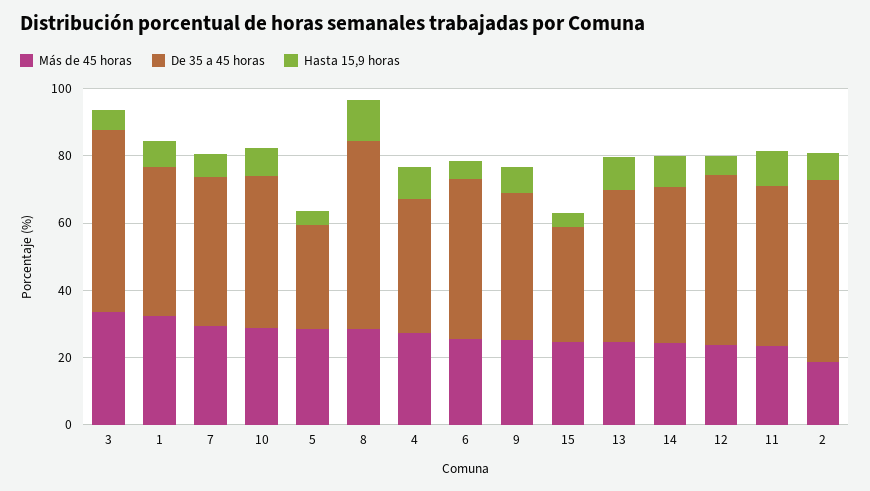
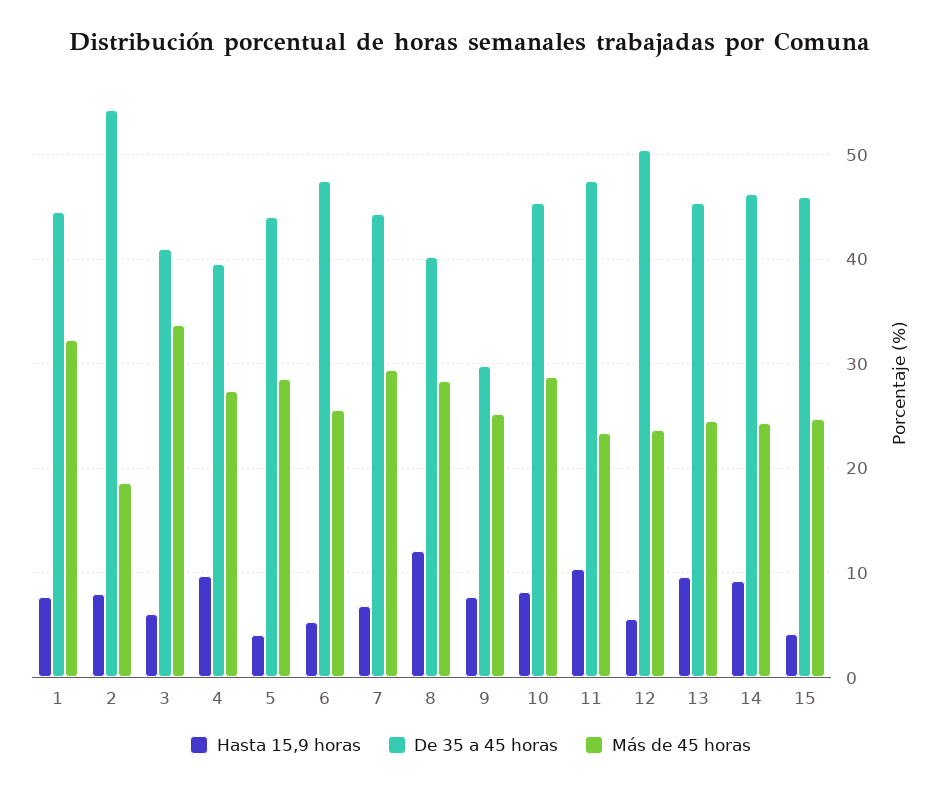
  {
    "Más de 45 horas": {
      "3": 34,
      "1": 32,
      "7": 29,
      "10": 29,
      "5": 29,
      "8": 28,
      "4": 27,
      "6": 26,
      "9": 25,
      "15": 25,
      "13": 25,
      "14": 24,
      "12": 24,
      "11": 23,
      "2": 19
    },
    "De 35 a 45 horas": {
-     "3": 55,
+     "3": 41,
      "1": 45,
      "7": 44,
      "10": 45,
-     "5": 30,
+     "5": 44,
-     "8": 55,
+     "8": 40,
      "4": 40,
      "6": 48,
-     "9": 45,
+     "9": 30,
-     "15": 35,
+     "15": 46,
      "13": 45,
      "14": 46,
      "12": 51,
      "11": 48,
      "2": 54
    },
    "Hasta 15,9 horas": {
      "3": 6,
      "1": 8,
      "7": 7,
      "10": 8,
      "5": 4,
      "8": 12,
      "4": 10,
      "6": 5,
      "9": 8,
      "15": 4,
      "13": 10,
      "14": 9,
      "12": 6,
      "11": 10,
      "2": 8
    }
  }

